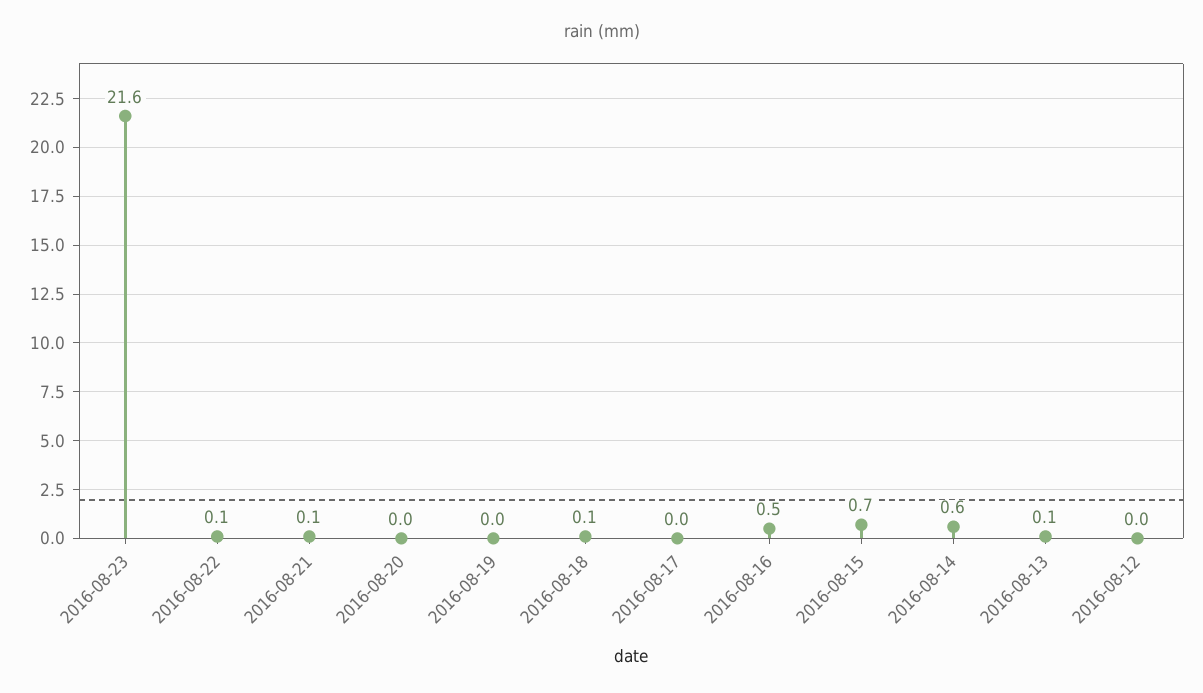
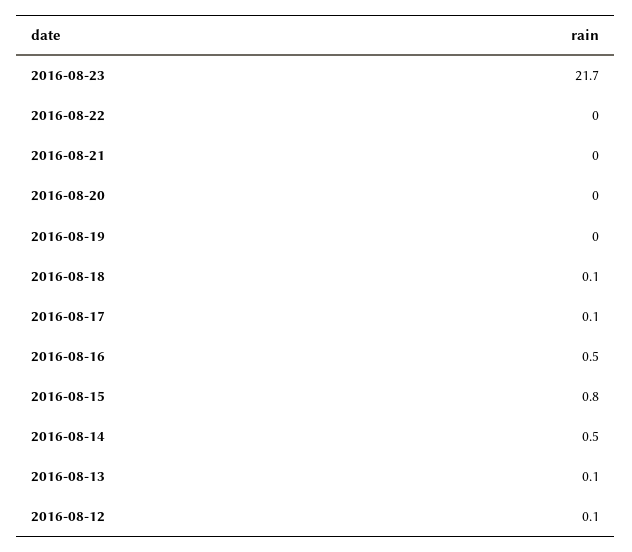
  {
-   "2016-08-23": 21.6,
+   "2016-08-23": 21.7,
-   "2016-08-22": 0.1,
+   "2016-08-22": 0,
-   "2016-08-21": 0.1,
+   "2016-08-21": 0,
    "2016-08-20": 0,
    "2016-08-19": 0,
    "2016-08-18": 0.1,
-   "2016-08-17": 0,
+   "2016-08-17": 0.1,
    "2016-08-16": 0.5,
-   "2016-08-15": 0.7,
+   "2016-08-15": 0.8,
-   "2016-08-14": 0.6,
+   "2016-08-14": 0.5,
    "2016-08-13": 0.1,
-   "2016-08-12": 0
+   "2016-08-12": 0.1
  }

